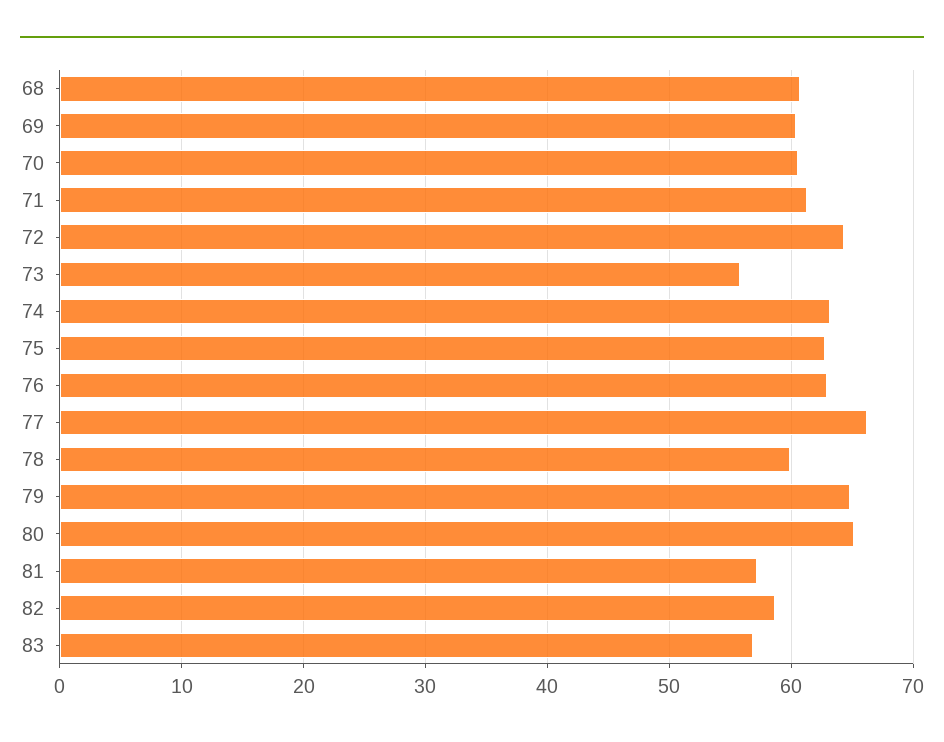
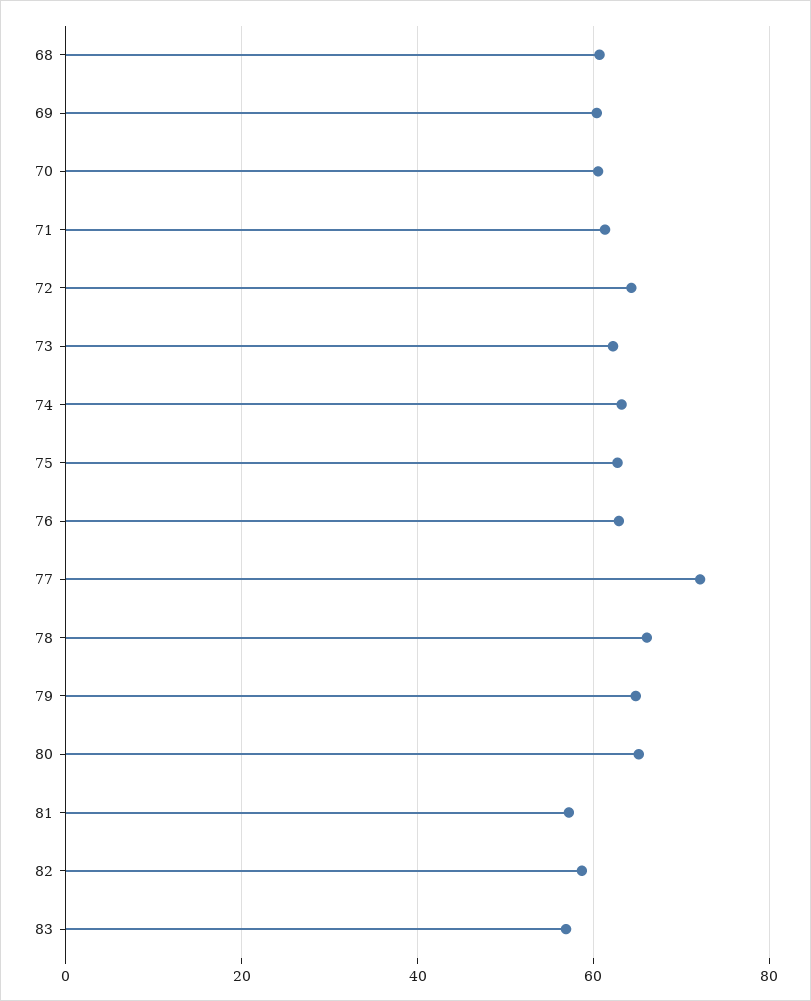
  {
    "68": 61,
    "69": 60,
    "70": 61,
    "71": 61,
    "72": 64,
-   "73": 56,
+   "73": 62,
    "74": 63,
    "75": 63,
    "76": 63,
-   "77": 66,
+   "77": 72,
-   "78": 60,
+   "78": 66,
    "79": 65,
    "80": 65,
    "81": 57,
    "82": 59,
    "83": 57
  }

